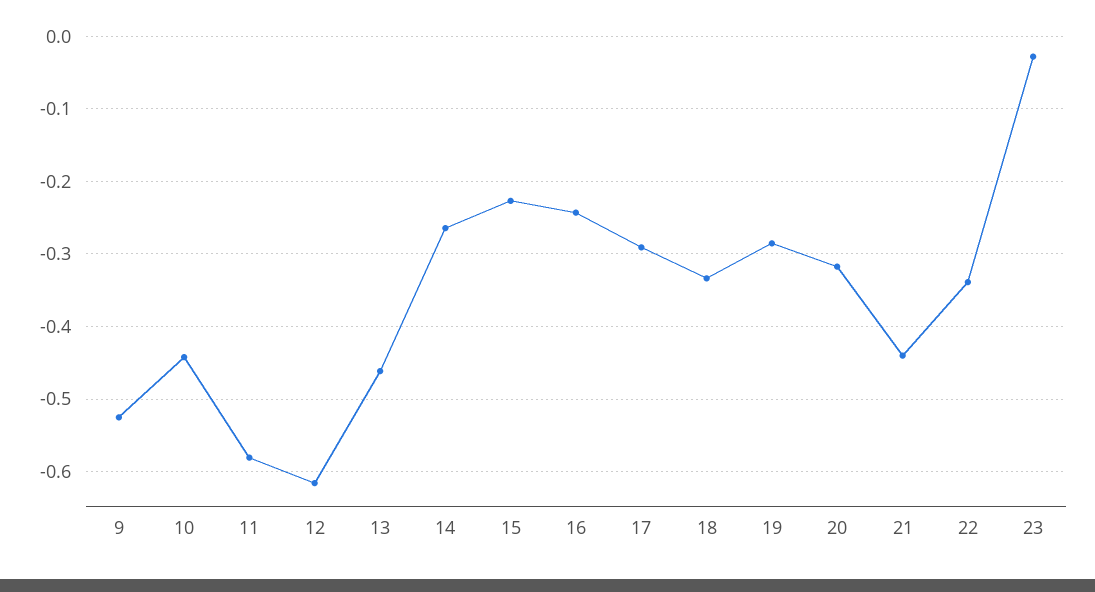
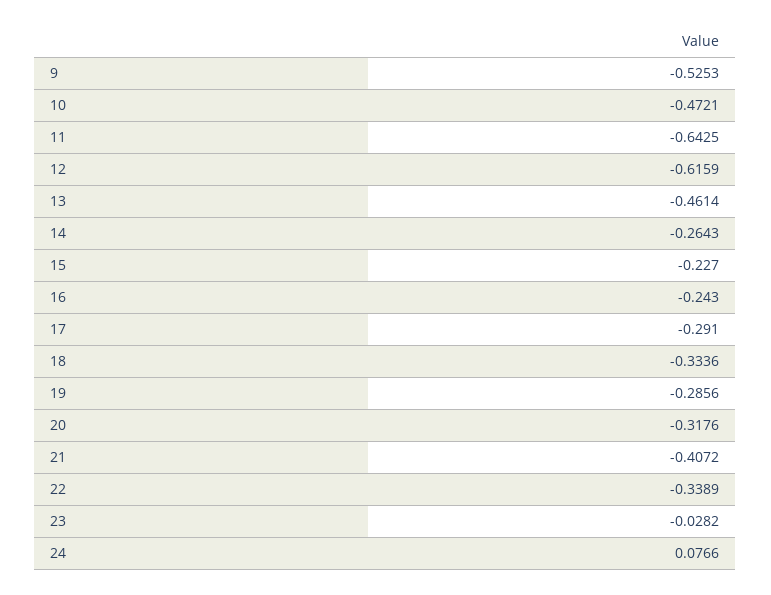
  {
    "9": -0.5253,
-   "10": -0.44,
+   "10": -0.4721,
-   "11": -0.58,
+   "11": -0.6425,
    "12": -0.6159,
    "13": -0.4614,
    "14": -0.2643,
    "15": -0.227,
    "16": -0.243,
    "17": -0.291,
    "18": -0.3336,
    "19": -0.2856,
    "20": -0.3176,
-   "21": -0.44,
+   "21": -0.4072,
    "22": -0.3389,
-   "23": -0.0282
+   "23": -0.0282,
+   "24": 0.0766
  }

